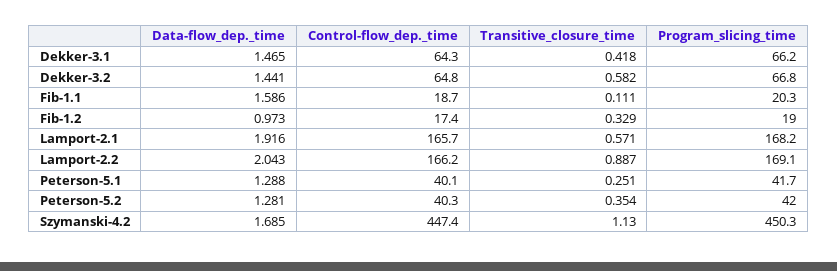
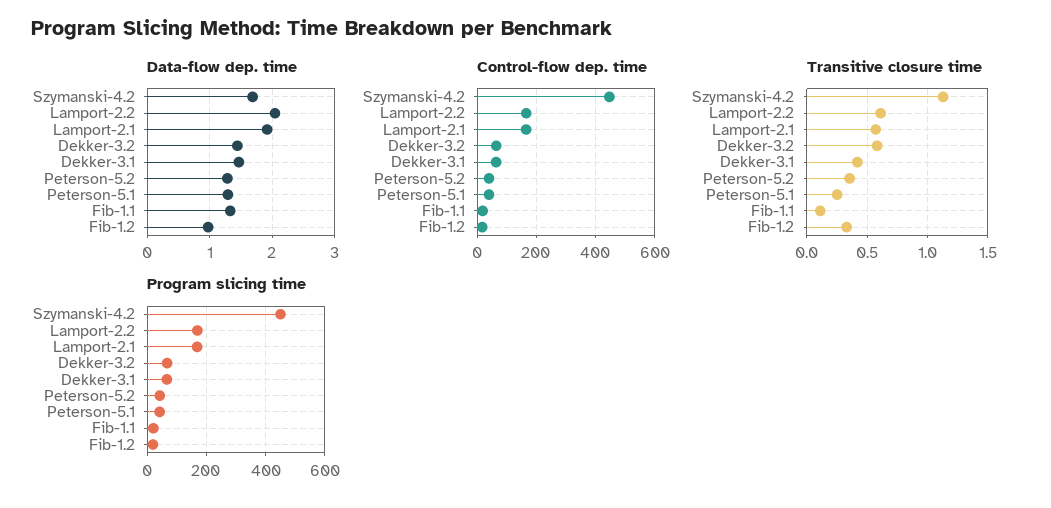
  {
    "Data-flow_dep._time": {
      "Dekker-3.1": 1.465,
      "Dekker-3.2": 1.441,
-     "Fib-1.1": 1.586,
+     "Fib-1.1": 1.3,
      "Fib-1.2": 0.973,
      "Lamport-2.1": 1.916,
      "Lamport-2.2": 2.043,
      "Peterson-5.1": 1.288,
      "Peterson-5.2": 1.281,
      "Szymanski-4.2": 1.685
    },
    "Control-flow_dep._time": {
      "Dekker-3.1": 64.3,
      "Dekker-3.2": 64.8,
      "Fib-1.1": 18.7,
      "Fib-1.2": 17.4,
      "Lamport-2.1": 165.7,
      "Lamport-2.2": 166.2,
      "Peterson-5.1": 40.1,
      "Peterson-5.2": 40.3,
      "Szymanski-4.2": 447.4
    },
    "Transitive_closure_time": {
      "Dekker-3.1": 0.418,
      "Dekker-3.2": 0.582,
      "Fib-1.1": 0.111,
      "Fib-1.2": 0.329,
      "Lamport-2.1": 0.571,
-     "Lamport-2.2": 0.887,
+     "Lamport-2.2": 0.6,
      "Peterson-5.1": 0.251,
      "Peterson-5.2": 0.354,
      "Szymanski-4.2": 1.13
    },
    "Program_slicing_time": {
      "Dekker-3.1": 66.2,
      "Dekker-3.2": 66.8,
      "Fib-1.1": 20.3,
      "Fib-1.2": 19,
      "Lamport-2.1": 168.2,
      "Lamport-2.2": 169.1,
      "Peterson-5.1": 41.7,
      "Peterson-5.2": 42,
      "Szymanski-4.2": 450.3
    }
  }

